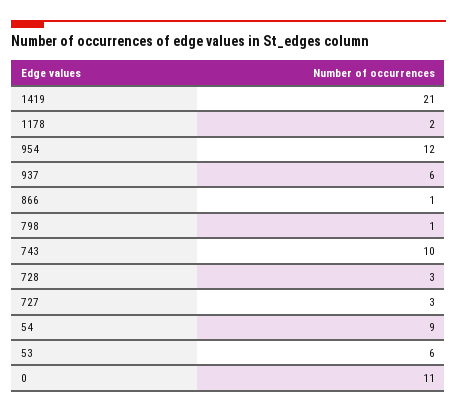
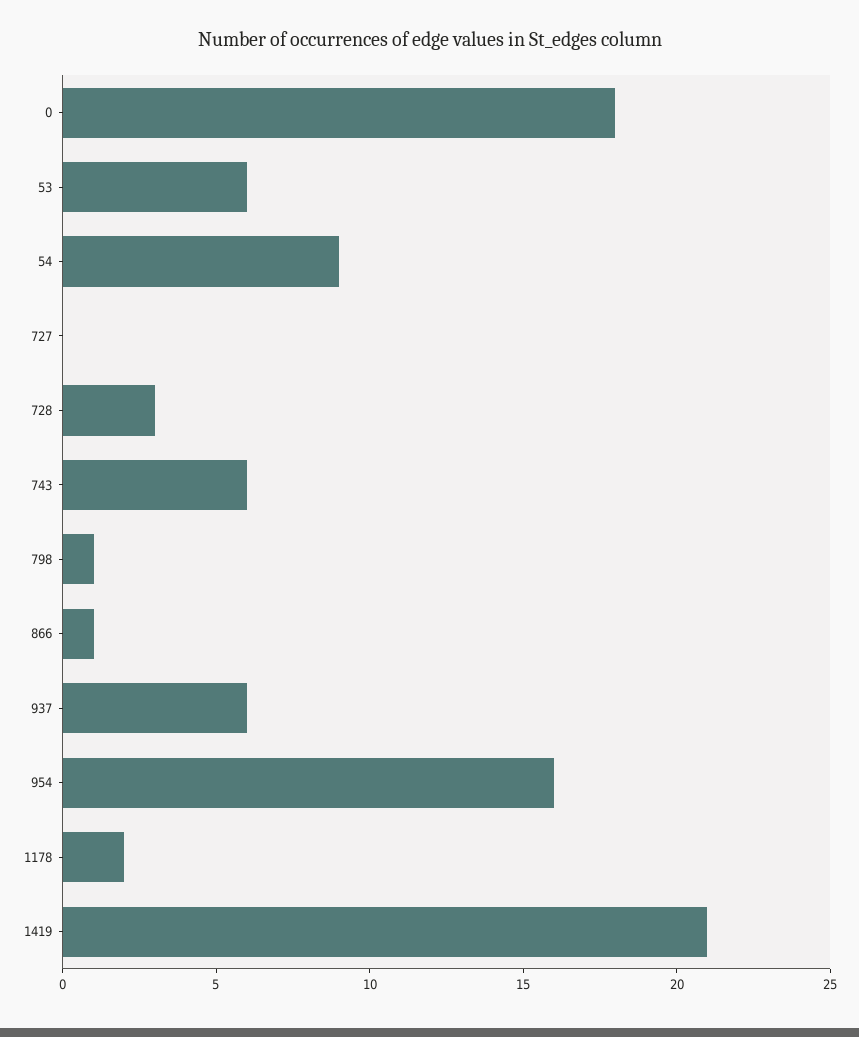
  {
    "1419": 21,
    "1178": 2,
-   "954": 12,
+   "954": 16,
    "937": 6,
    "866": 1,
    "798": 1,
-   "743": 10,
+   "743": 6,
    "728": 3,
-   "727": 3,
+   "727": 0,
    "54": 9,
    "53": 6,
-   "0": 11
+   "0": 18
  }

